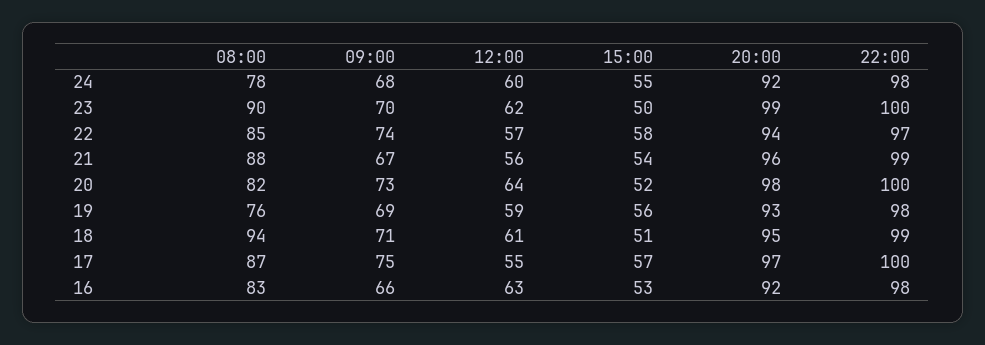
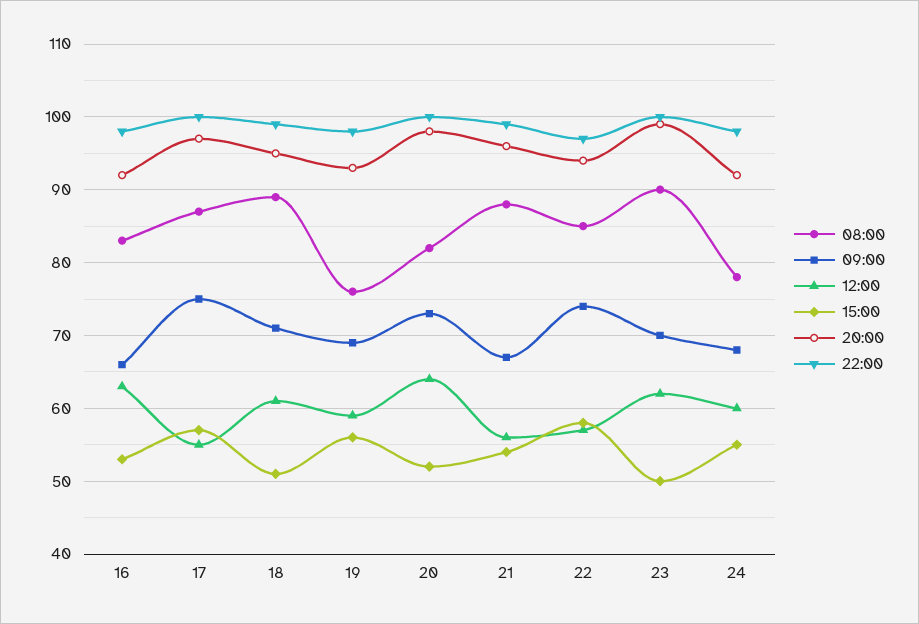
  {
    "08:00": {
      "24": 78,
      "23": 90,
      "22": 85,
      "21": 88,
      "20": 82,
      "19": 76,
-     "18": 94,
+     "18": 89,
      "17": 87,
      "16": 83
    },
    "09:00": {
      "24": 68,
      "23": 70,
      "22": 74,
      "21": 67,
      "20": 73,
      "19": 69,
      "18": 71,
      "17": 75,
      "16": 66
    },
    "12:00": {
      "24": 60,
      "23": 62,
      "22": 57,
      "21": 56,
      "20": 64,
      "19": 59,
      "18": 61,
      "17": 55,
      "16": 63
    },
    "15:00": {
      "24": 55,
      "23": 50,
      "22": 58,
      "21": 54,
      "20": 52,
      "19": 56,
      "18": 51,
      "17": 57,
      "16": 53
    },
    "20:00": {
      "24": 92,
      "23": 99,
      "22": 94,
      "21": 96,
      "20": 98,
      "19": 93,
      "18": 95,
      "17": 97,
      "16": 92
    },
    "22:00": {
      "24": 98,
      "23": 100,
      "22": 97,
      "21": 99,
      "20": 100,
      "19": 98,
      "18": 99,
      "17": 100,
      "16": 98
    }
  }

